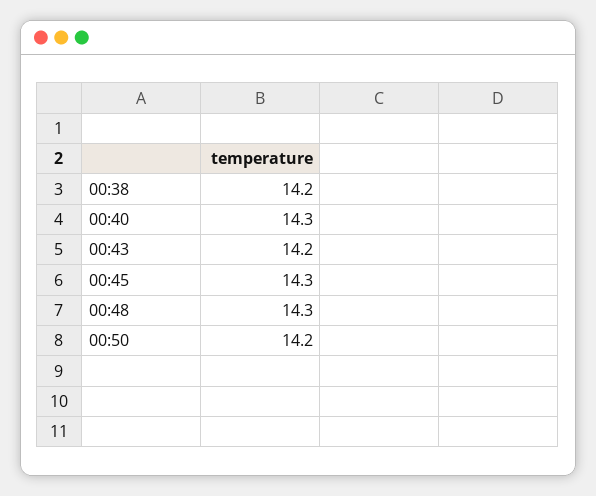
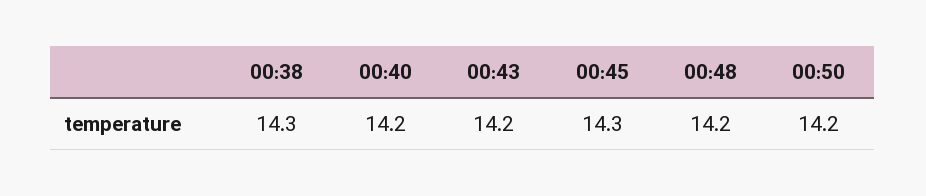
  {
-   "00:38": 14.2,
+   "00:38": 14.3,
-   "00:40": 14.3,
+   "00:40": 14.2,
    "00:43": 14.2,
    "00:45": 14.3,
-   "00:48": 14.3,
+   "00:48": 14.2,
    "00:50": 14.2
  }

